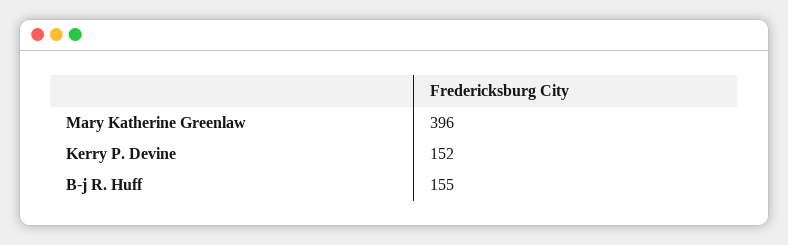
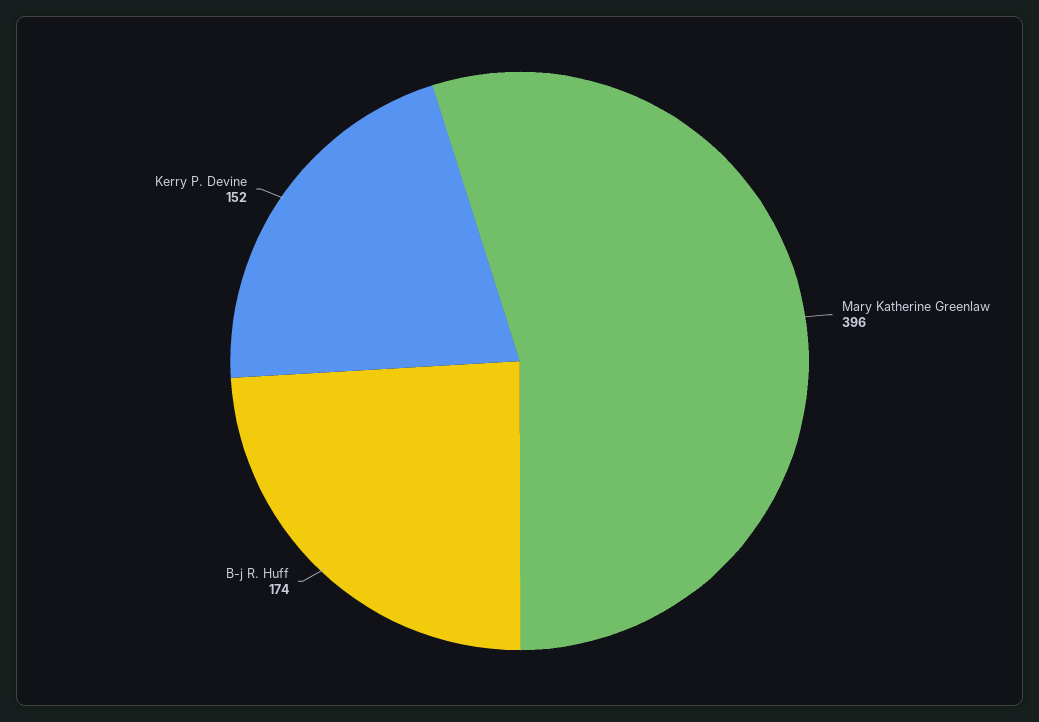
  {
    "Mary Katherine Greenlaw": 396,
    "Kerry P. Devine": 152,
-   "B-j R. Huff": 155
+   "B-j R. Huff": 174
  }

